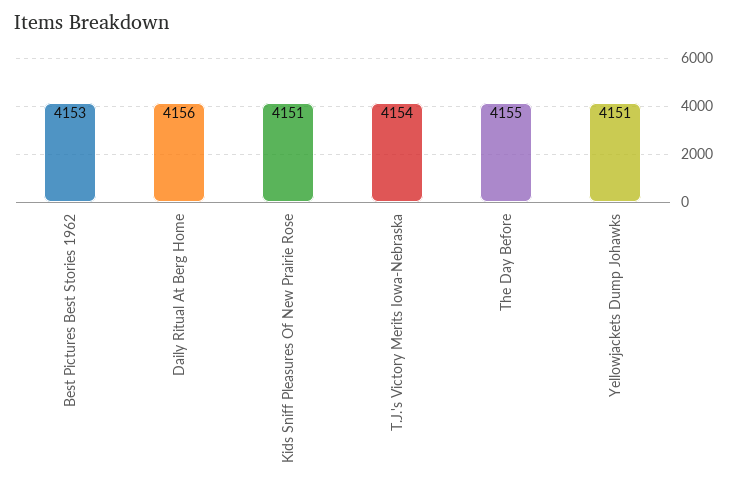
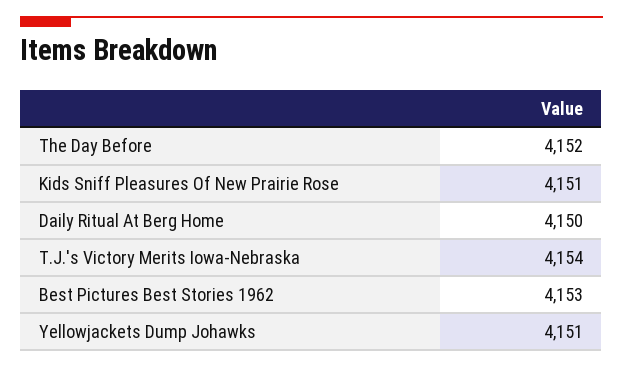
  {
    "Best Pictures Best Stories 1962": 4153,
-   "Daily Ritual At Berg Home": 4156,
+   "Daily Ritual At Berg Home": 4150,
    "Kids Sniff Pleasures Of New Prairie Rose": 4151,
    "T.J.'s Victory Merits Iowa-Nebraska": 4154,
-   "The Day Before": 4155,
+   "The Day Before": 4152,
    "Yellowjackets Dump Johawks": 4151
  }

